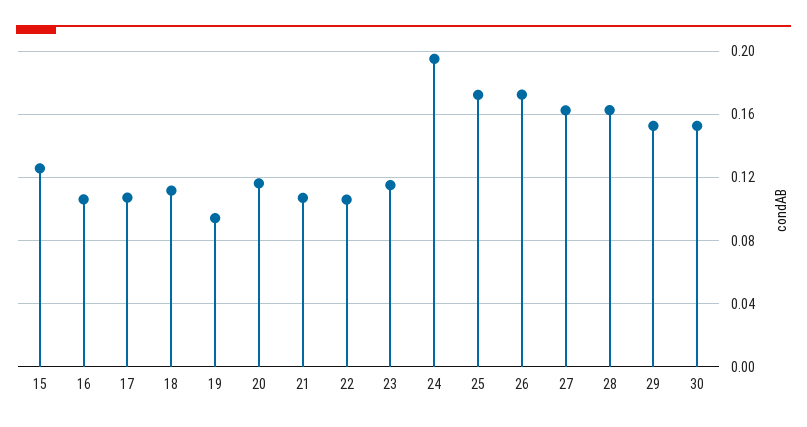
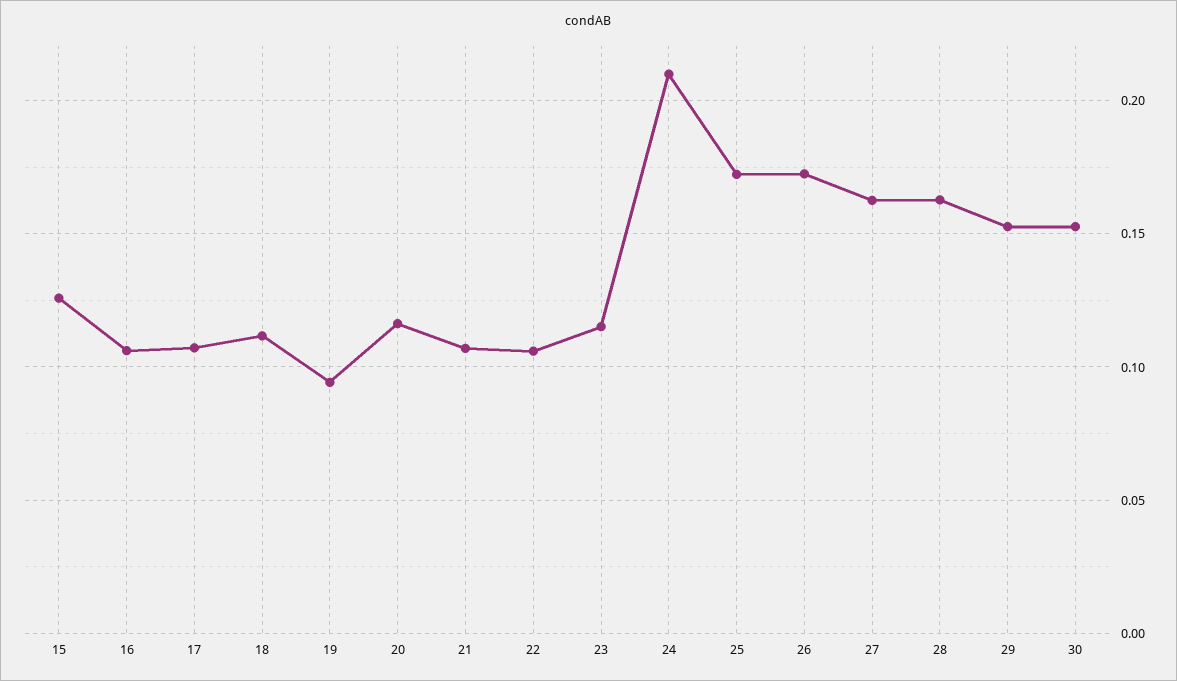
  {
    "15": 0.125,
    "16": 0.105,
    "17": 0.105,
    "18": 0.11,
    "19": 0.095,
    "20": 0.115,
    "21": 0.105,
    "22": 0.105,
    "23": 0.115,
-   "24": 0.195,
+   "24": 0.21,
    "25": 0.17,
    "26": 0.175,
    "27": 0.165,
    "28": 0.165,
    "29": 0.155,
    "30": 0.155
  }

